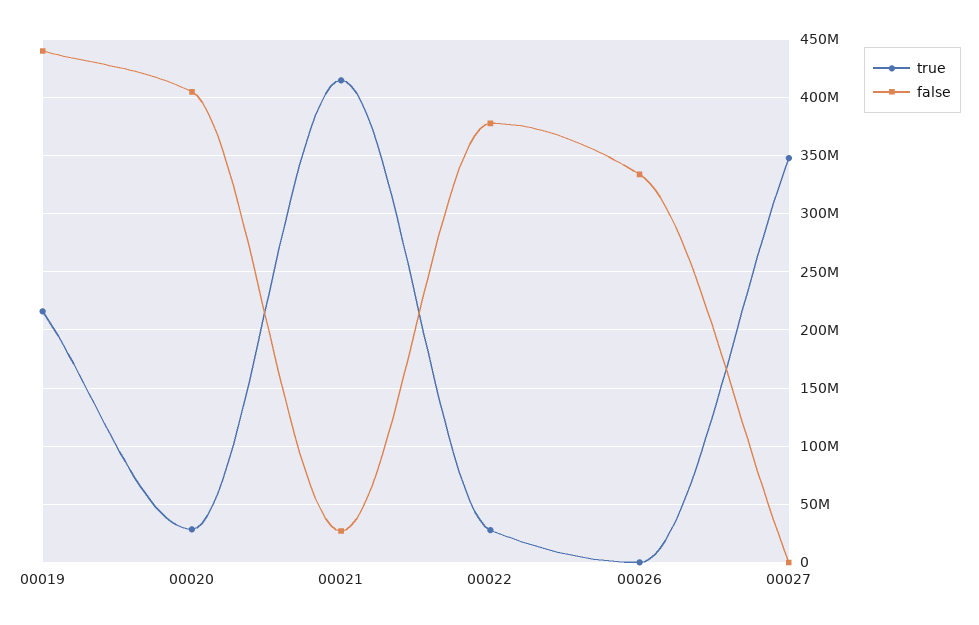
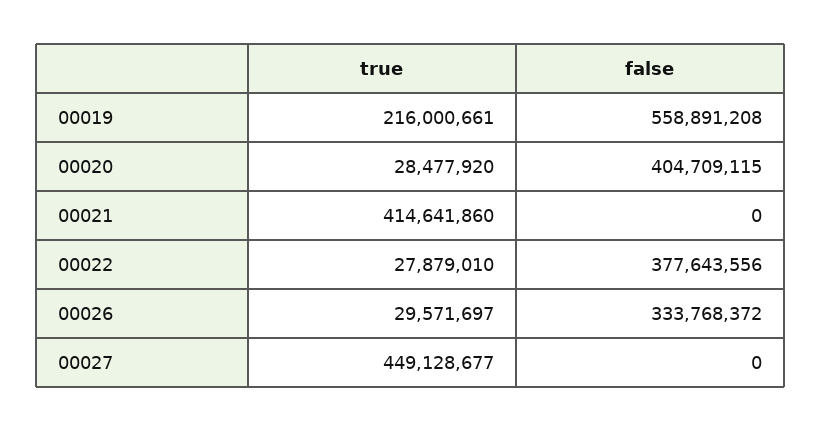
  {
    "true": {
      "00019": 216000661,
      "00020": 28477920,
      "00021": 414641860,
      "00022": 27879010,
-     "00026": 0,
+     "00026": 29571697,
-     "00027": 350000000
+     "00027": 449128677
    },
    "false": {
-     "00019": 440000000,
+     "00019": 558891208,
      "00020": 404709115,
-     "00021": 30000000,
+     "00021": 0,
      "00022": 377643556,
      "00026": 333768372,
      "00027": 0
    }
  }

